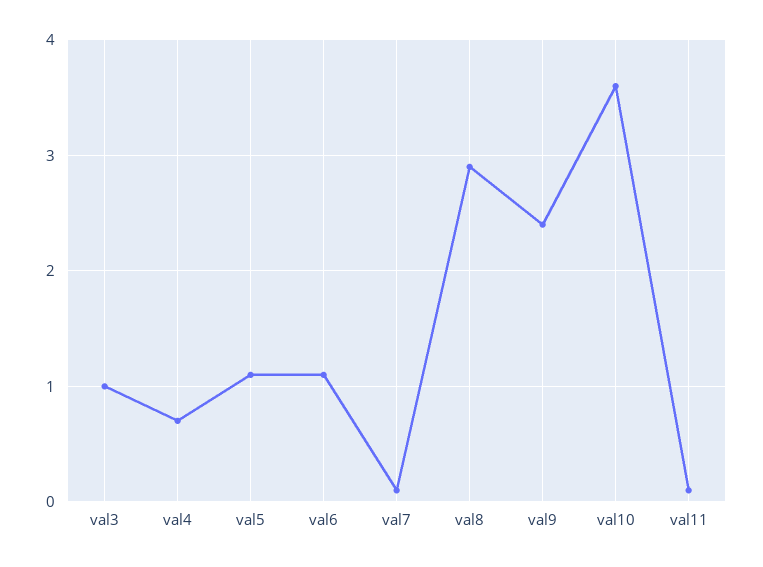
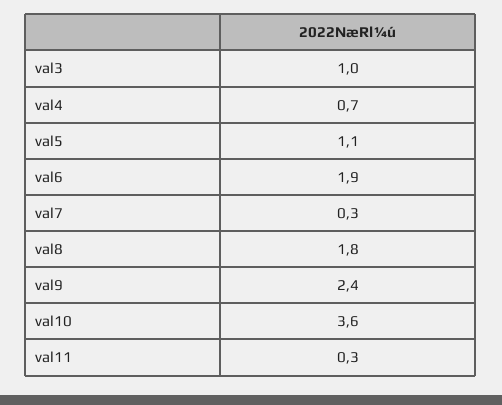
  {
    "val3": 1,
    "val4": 0.7,
    "val5": 1.1,
-   "val6": 1.1,
+   "val6": 1.9,
-   "val7": 0.1,
+   "val7": 0.3,
-   "val8": 2.9,
+   "val8": 1.8,
    "val9": 2.4,
    "val10": 3.6,
-   "val11": 0.1
+   "val11": 0.3
  }

